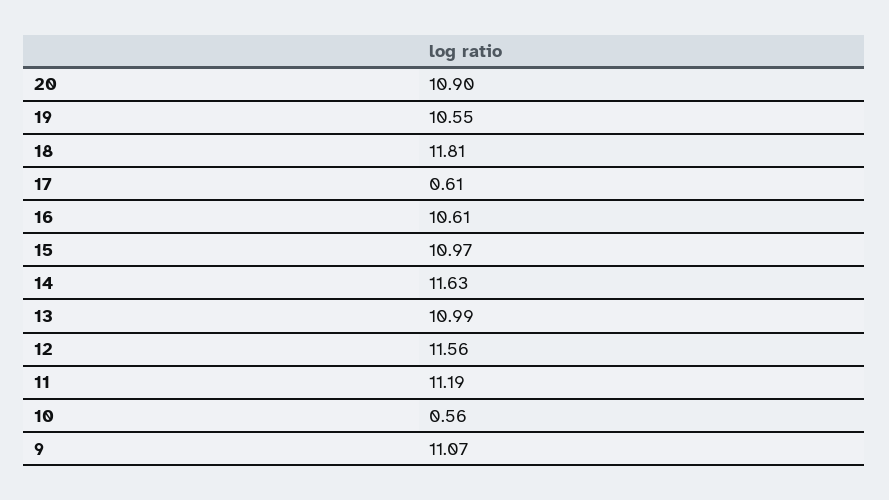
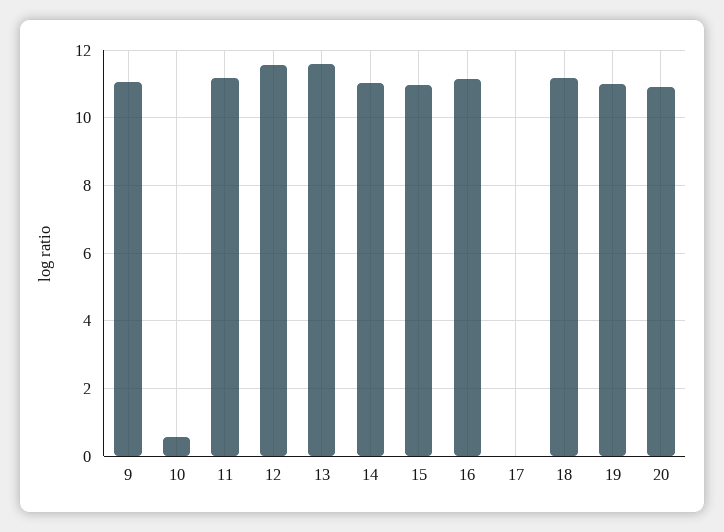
  {
    "20": 10.9,
-   "19": 10.55,
+   "19": 11,
-   "18": 11.81,
+   "18": 11.2,
-   "17": 0.61,
+   "17": 0,
-   "16": 10.61,
+   "16": 11.2,
    "15": 10.97,
-   "14": 11.63,
+   "14": 11,
-   "13": 10.99,
+   "13": 11.6,
    "12": 11.56,
    "11": 11.19,
    "10": 0.56,
    "9": 11.07
  }

